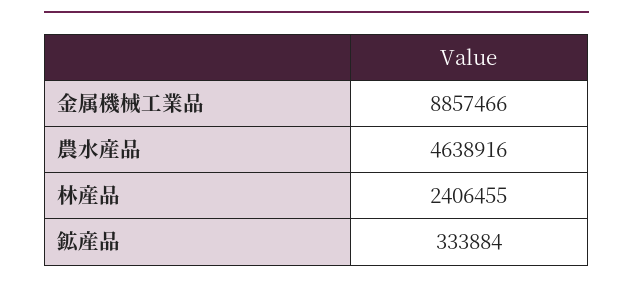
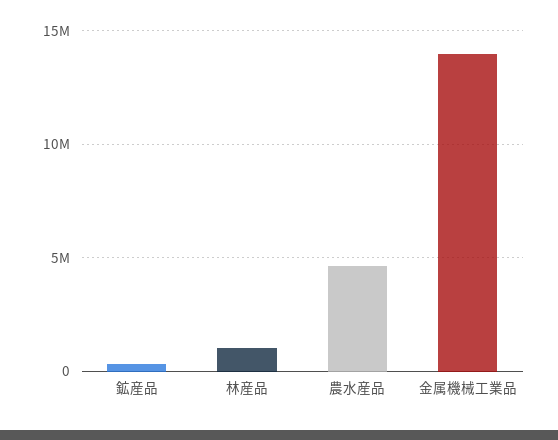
  {
-   "金属機械工業品": 8857466,
+   "金属機械工業品": 14000000,
    "農水産品": 4638916,
-   "林産品": 2406455,
+   "林産品": 1000000,
    "鉱産品": 333884
  }

